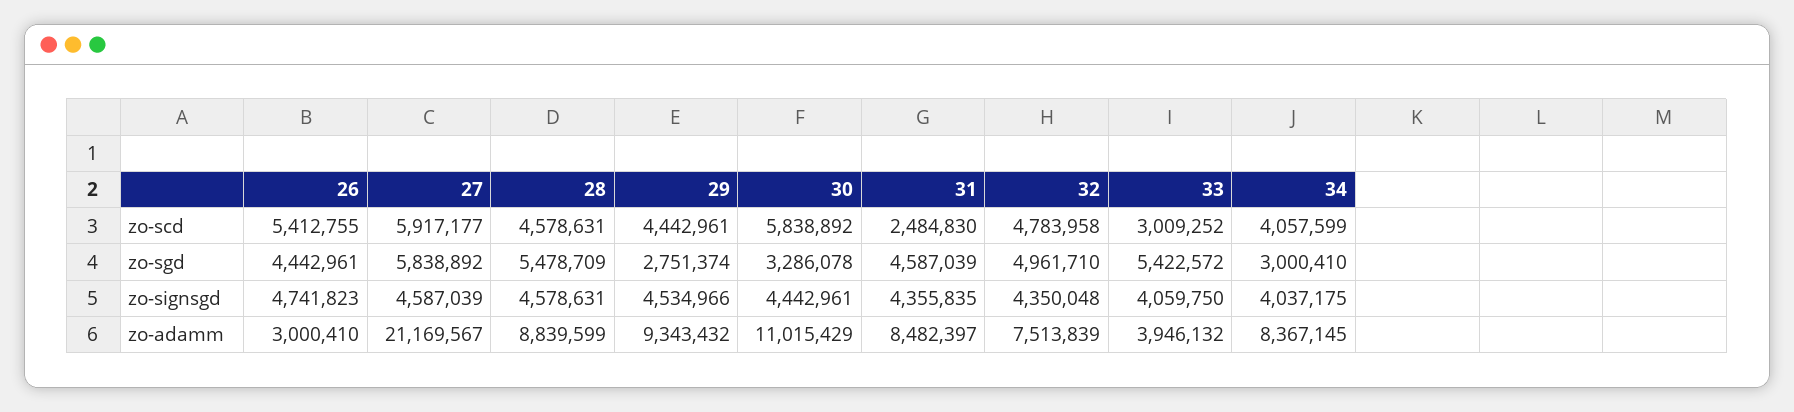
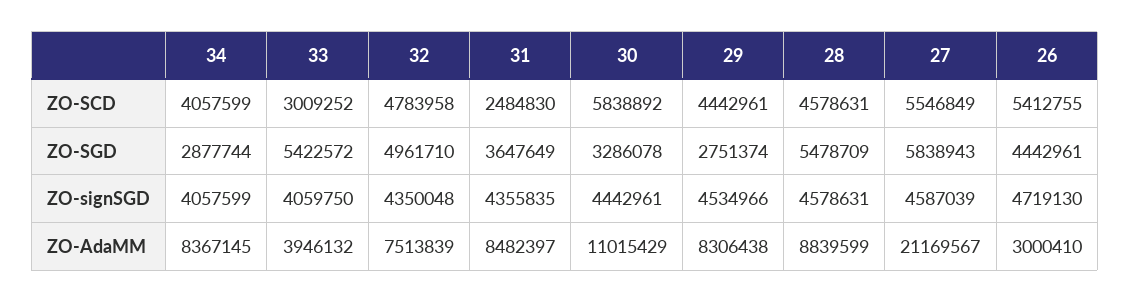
  {
    "26": {
      "zo-scd": 5412755,
      "zo-sgd": 4442961,
-     "zo-signsgd": 4741823,
+     "zo-signsgd": 4719130,
      "zo-adamm": 3000410
    },
    "27": {
-     "zo-scd": 5917177,
+     "zo-scd": 5546849,
-     "zo-sgd": 5838892,
+     "zo-sgd": 5838943,
      "zo-signsgd": 4587039,
      "zo-adamm": 21169567
    },
    "28": {
      "zo-scd": 4578631,
      "zo-sgd": 5478709,
      "zo-signsgd": 4578631,
      "zo-adamm": 8839599
    },
    "29": {
      "zo-scd": 4442961,
      "zo-sgd": 2751374,
      "zo-signsgd": 4534966,
-     "zo-adamm": 9343432
+     "zo-adamm": 8306438
    },
    "30": {
      "zo-scd": 5838892,
      "zo-sgd": 3286078,
      "zo-signsgd": 4442961,
      "zo-adamm": 11015429
    },
    "31": {
      "zo-scd": 2484830,
-     "zo-sgd": 4587039,
+     "zo-sgd": 3647649,
      "zo-signsgd": 4355835,
      "zo-adamm": 8482397
    },
    "32": {
      "zo-scd": 4783958,
      "zo-sgd": 4961710,
      "zo-signsgd": 4350048,
      "zo-adamm": 7513839
    },
    "33": {
      "zo-scd": 3009252,
      "zo-sgd": 5422572,
      "zo-signsgd": 4059750,
      "zo-adamm": 3946132
    },
    "34": {
      "zo-scd": 4057599,
-     "zo-sgd": 3000410,
+     "zo-sgd": 2877744,
-     "zo-signsgd": 4037175,
+     "zo-signsgd": 4057599,
      "zo-adamm": 8367145
    }
  }

